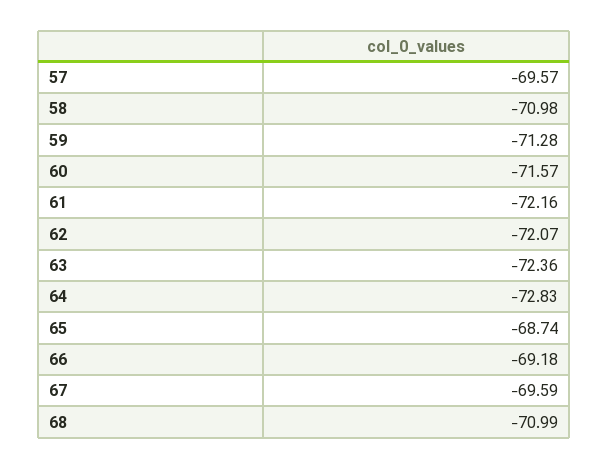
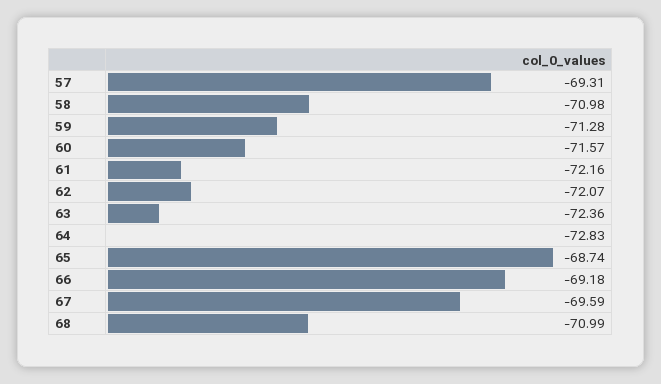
  {
-   "57": -69.57,
+   "57": -69.31,
    "58": -70.98,
    "59": -71.28,
    "60": -71.57,
    "61": -72.16,
    "62": -72.07,
    "63": -72.36,
    "64": -72.83,
    "65": -68.74,
    "66": -69.18,
    "67": -69.59,
    "68": -70.99
  }

